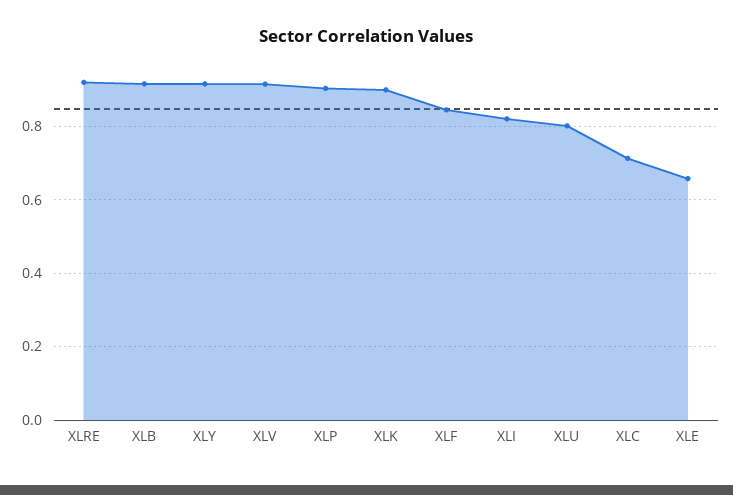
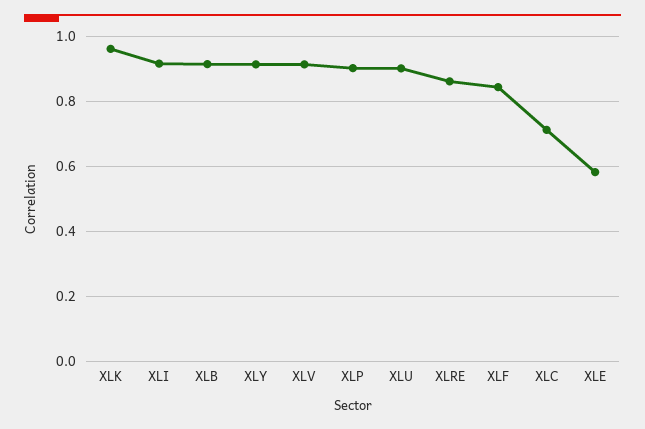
  {
-   "XLRE": 0.92,
+   "XLRE": 0.86,
    "XLB": 0.92,
    "XLY": 0.92,
    "XLV": 0.92,
    "XLP": 0.9,
-   "XLK": 0.9,
+   "XLK": 0.96,
    "XLF": 0.84,
-   "XLI": 0.82,
+   "XLI": 0.92,
-   "XLU": 0.8,
+   "XLU": 0.9,
    "XLC": 0.72,
-   "XLE": 0.66
+   "XLE": 0.58
  }

